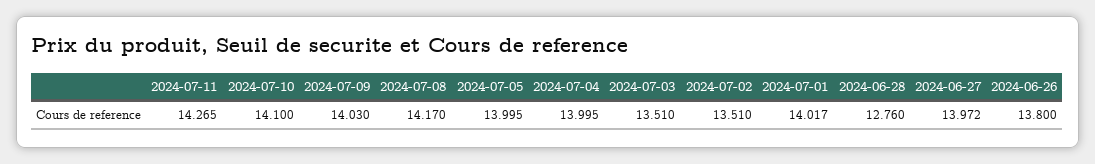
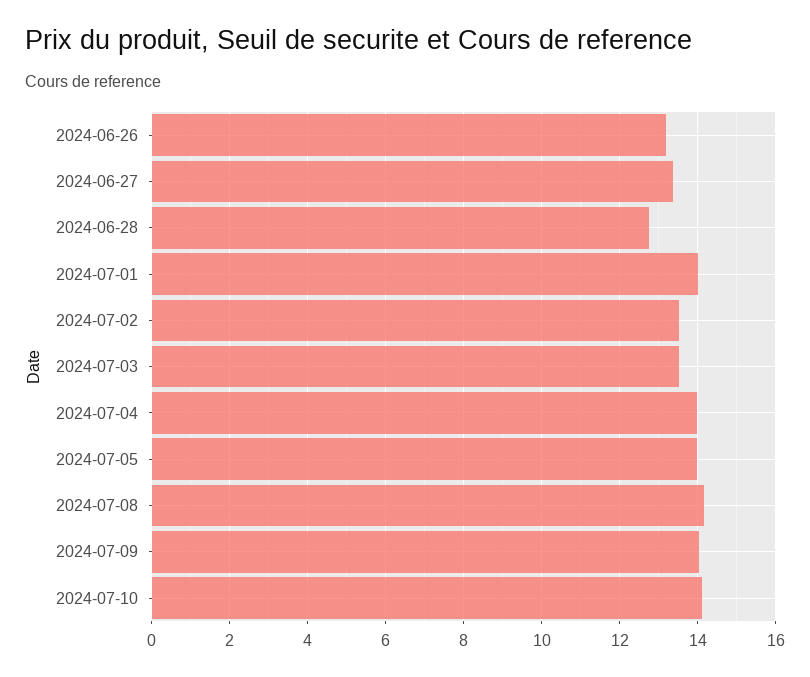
  {
-   "2024-07-11": 14.265,
    "2024-07-10": 14.1,
    "2024-07-09": 14.03,
    "2024-07-08": 14.17,
    "2024-07-05": 13.995,
    "2024-07-04": 13.995,
    "2024-07-03": 13.51,
    "2024-07-02": 13.51,
    "2024-07-01": 14.017,
    "2024-06-28": 12.76,
-   "2024-06-27": 13.972,
+   "2024-06-27": 13.4,
-   "2024-06-26": 13.8
+   "2024-06-26": 13.2
  }

